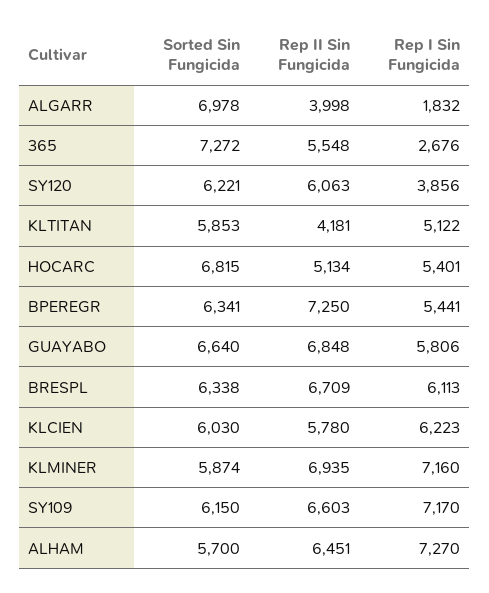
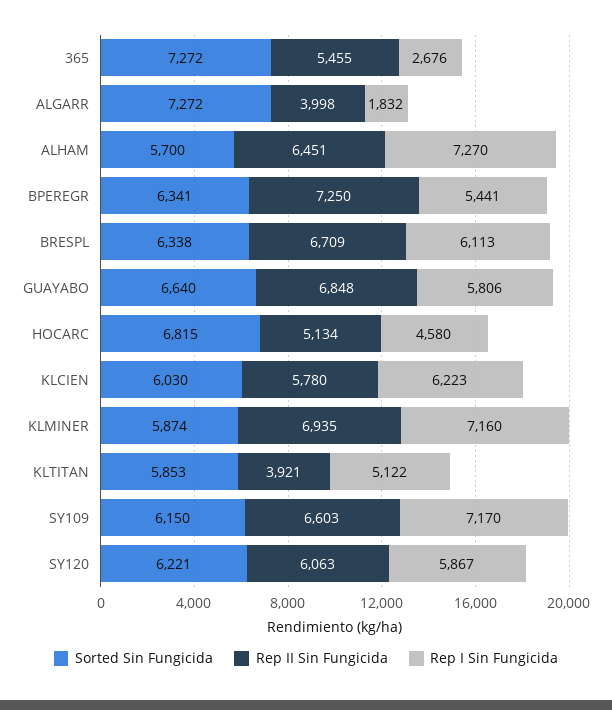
  {
    "Sorted Sin Fungicida": {
-     "ALGARR": 6978,
+     "ALGARR": 7272,
      "365": 7272,
      "SY120": 6221,
      "KLTITAN": 5853,
      "HOCARC": 6815,
      "BPEREGR": 6341,
      "GUAYABO": 6640,
      "BRESPL": 6338,
      "KLCIEN": 6030,
      "KLMINER": 5874,
      "SY109": 6150,
      "ALHAM": 5700
    },
    "Rep II Sin Fungicida": {
      "ALGARR": 3998,
-     "365": 5548,
+     "365": 5455,
      "SY120": 6063,
-     "KLTITAN": 4181,
+     "KLTITAN": 3921,
      "HOCARC": 5134,
      "BPEREGR": 7250,
      "GUAYABO": 6848,
      "BRESPL": 6709,
      "KLCIEN": 5780,
      "KLMINER": 6935,
      "SY109": 6603,
      "ALHAM": 6451
    },
    "Rep I Sin Fungicida": {
      "ALGARR": 1832,
      "365": 2676,
-     "SY120": 3856,
+     "SY120": 5867,
      "KLTITAN": 5122,
-     "HOCARC": 5401,
+     "HOCARC": 4580,
      "BPEREGR": 5441,
      "GUAYABO": 5806,
      "BRESPL": 6113,
      "KLCIEN": 6223,
      "KLMINER": 7160,
      "SY109": 7170,
      "ALHAM": 7270
    }
  }

